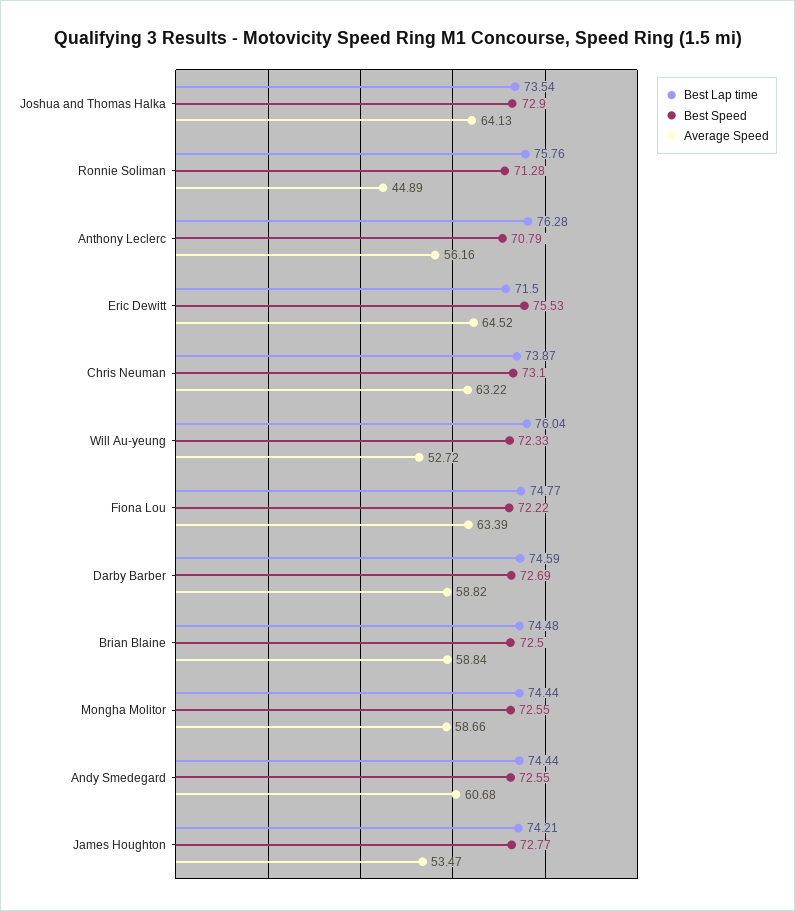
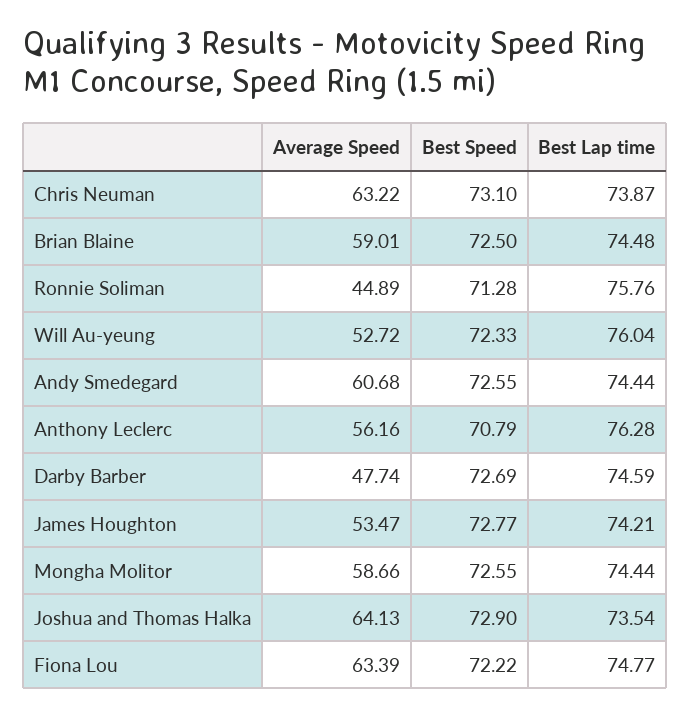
  {
    "Best Lap time": {
      "Joshua and Thomas Halka": 73.54,
      "Ronnie Soliman": 75.76,
      "Anthony Leclerc": 76.28,
-     "Eric Dewitt": 71.5,
      "Chris Neuman": 73.87,
      "Will Au-yeung": 76.04,
      "Fiona Lou": 74.77,
      "Darby Barber": 74.59,
      "Brian Blaine": 74.48,
      "Mongha Molitor": 74.44,
      "Andy Smedegard": 74.44,
      "James Houghton": 74.21
    },
    "Best Speed": {
      "Joshua and Thomas Halka": 72.9,
      "Ronnie Soliman": 71.28,
      "Anthony Leclerc": 70.79,
-     "Eric Dewitt": 75.53,
      "Chris Neuman": 73.1,
      "Will Au-yeung": 72.33,
      "Fiona Lou": 72.22,
      "Darby Barber": 72.69,
      "Brian Blaine": 72.5,
      "Mongha Molitor": 72.55,
      "Andy Smedegard": 72.55,
      "James Houghton": 72.77
    },
    "Average Speed": {
      "Joshua and Thomas Halka": 64.13,
      "Ronnie Soliman": 44.89,
      "Anthony Leclerc": 56.16,
-     "Eric Dewitt": 64.52,
      "Chris Neuman": 63.22,
      "Will Au-yeung": 52.72,
      "Fiona Lou": 63.39,
-     "Darby Barber": 58.82,
+     "Darby Barber": 47.74,
-     "Brian Blaine": 58.84,
+     "Brian Blaine": 59.01,
      "Mongha Molitor": 58.66,
      "Andy Smedegard": 60.68,
      "James Houghton": 53.47
    }
  }

